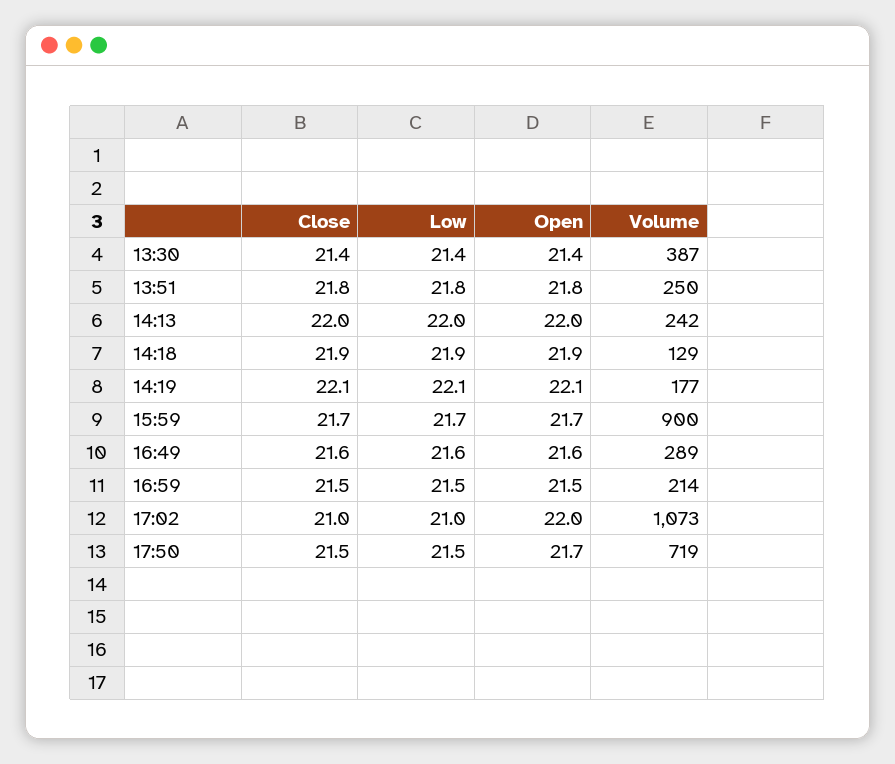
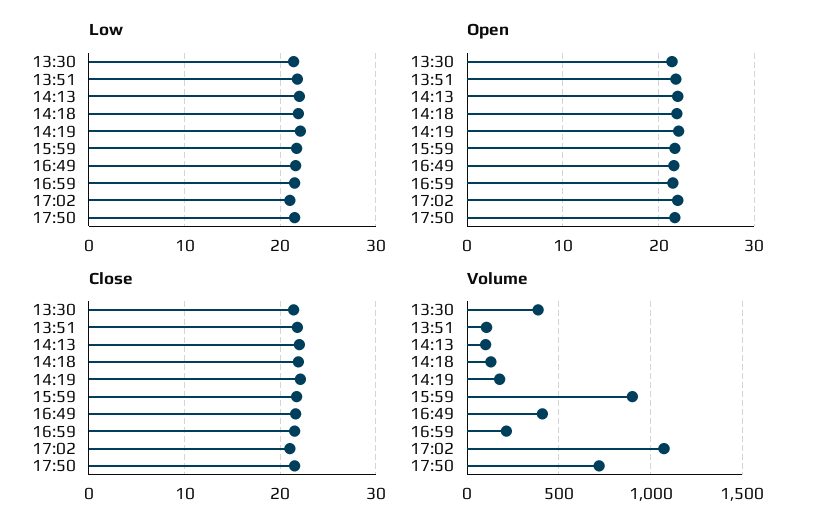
  {
    "Close": {
      "13:30": 21.4,
      "13:51": 21.8,
      "14:13": 22,
      "14:18": 21.9,
      "14:19": 22.1,
      "15:59": 21.7,
      "16:49": 21.6,
      "16:59": 21.5,
      "17:02": 21,
      "17:50": 21.5
    },
    "Low": {
      "13:30": 21.4,
      "13:51": 21.8,
      "14:13": 22,
      "14:18": 21.9,
      "14:19": 22.1,
      "15:59": 21.7,
      "16:49": 21.6,
      "16:59": 21.5,
      "17:02": 21,
      "17:50": 21.5
    },
    "Open": {
      "13:30": 21.4,
      "13:51": 21.8,
      "14:13": 22,
      "14:18": 21.9,
      "14:19": 22.1,
      "15:59": 21.7,
      "16:49": 21.6,
      "16:59": 21.5,
      "17:02": 22,
      "17:50": 21.7
    },
    "Volume": {
      "13:30": 387,
-     "13:51": 250,
+     "13:51": 100,
-     "14:13": 242,
+     "14:13": 100,
      "14:18": 129,
      "14:19": 177,
      "15:59": 900,
-     "16:49": 289,
+     "16:49": 400,
      "16:59": 214,
      "17:02": 1073,
      "17:50": 719
    }
  }

